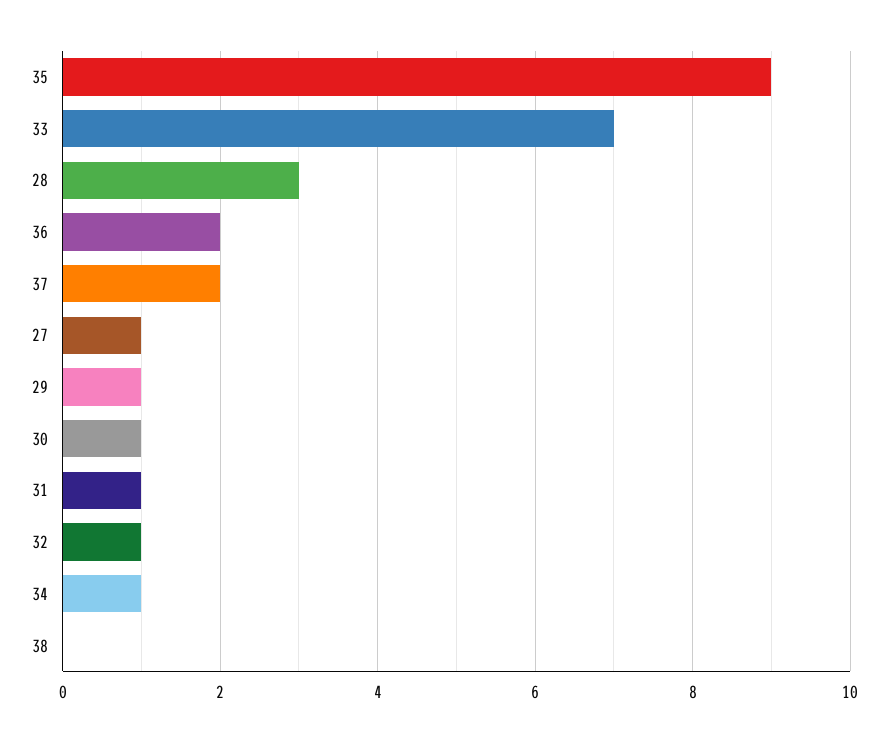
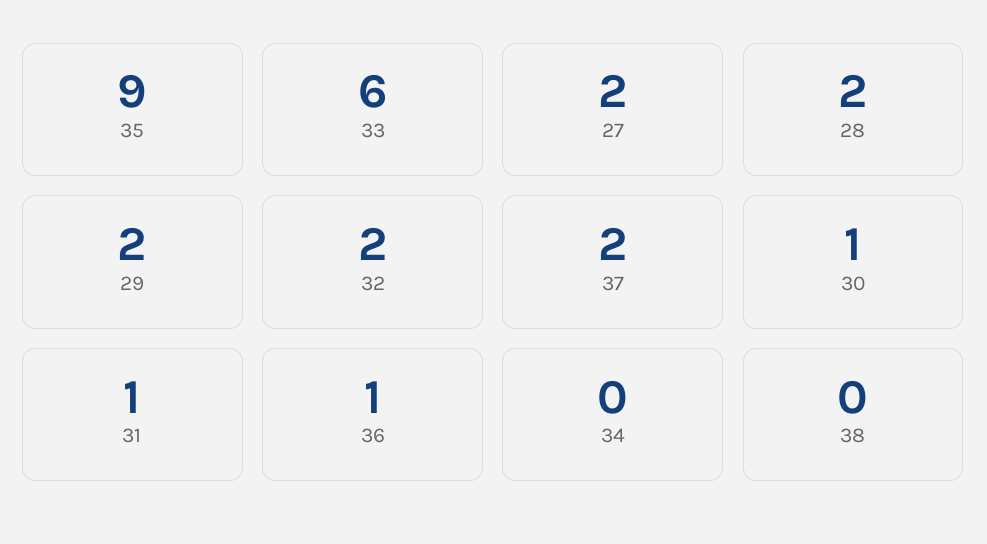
  {
    "35": 9,
-   "33": 7,
+   "33": 6,
-   "28": 3,
+   "28": 2,
-   "36": 2,
+   "36": 1,
    "37": 2,
-   "27": 1,
+   "27": 2,
-   "29": 1,
+   "29": 2,
    "30": 1,
    "31": 1,
-   "32": 1,
+   "32": 2,
-   "34": 1,
+   "34": 0,
    "38": 0
  }

